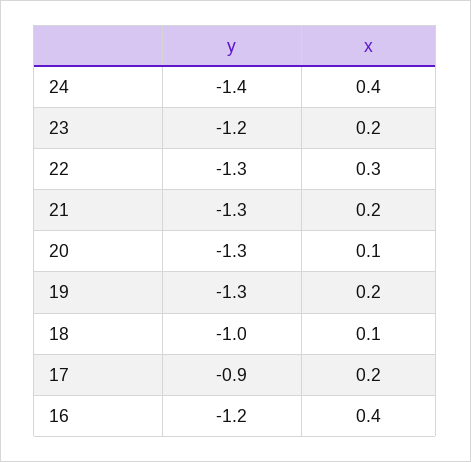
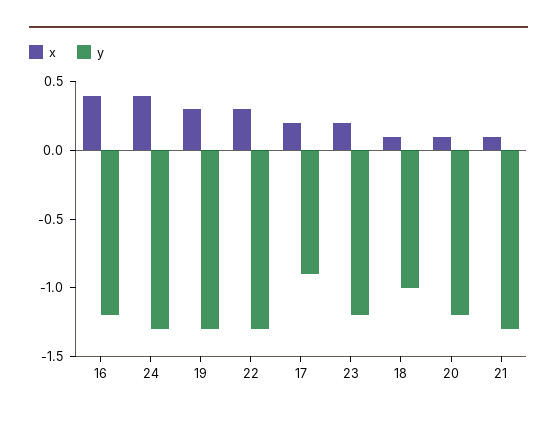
  {
    "y": {
-     "24": -1.4,
+     "24": -1.3,
      "23": -1.2,
      "22": -1.3,
      "21": -1.3,
-     "20": -1.3,
+     "20": -1.2,
      "19": -1.3,
      "18": -1,
      "17": -0.9,
      "16": -1.2
    },
    "x": {
      "24": 0.4,
      "23": 0.2,
      "22": 0.3,
-     "21": 0.2,
+     "21": 0.1,
      "20": 0.1,
-     "19": 0.2,
+     "19": 0.3,
      "18": 0.1,
      "17": 0.2,
      "16": 0.4
    }
  }

